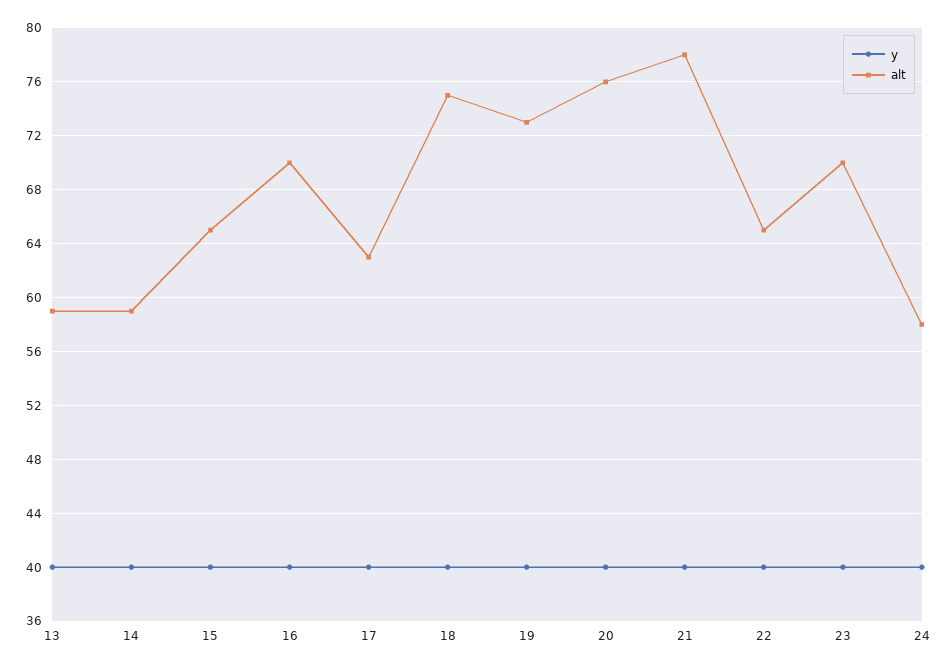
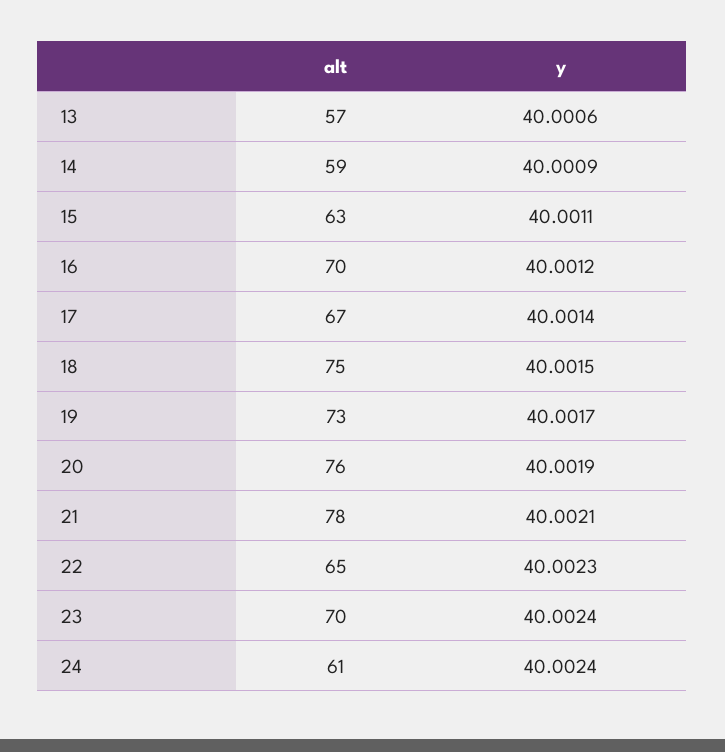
  {
    "y": {
      "13": 40.0006,
      "14": 40.0009,
      "15": 40.0011,
      "16": 40.0012,
      "17": 40.0014,
      "18": 40.0015,
      "19": 40.0017,
      "20": 40.0019,
      "21": 40.0021,
      "22": 40.0023,
      "23": 40.0024,
      "24": 40.0024
    },
    "alt": {
-     "13": 59,
+     "13": 57,
      "14": 59,
-     "15": 65,
+     "15": 63,
      "16": 70,
-     "17": 63,
+     "17": 67,
      "18": 75,
      "19": 73,
      "20": 76,
      "21": 78,
      "22": 65,
      "23": 70,
-     "24": 58
+     "24": 61
    }
  }

